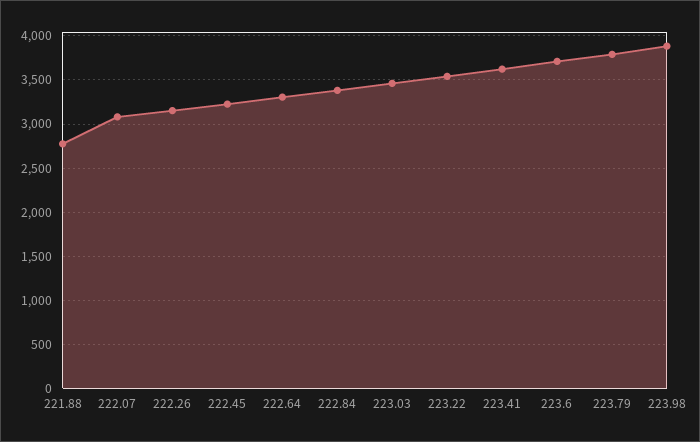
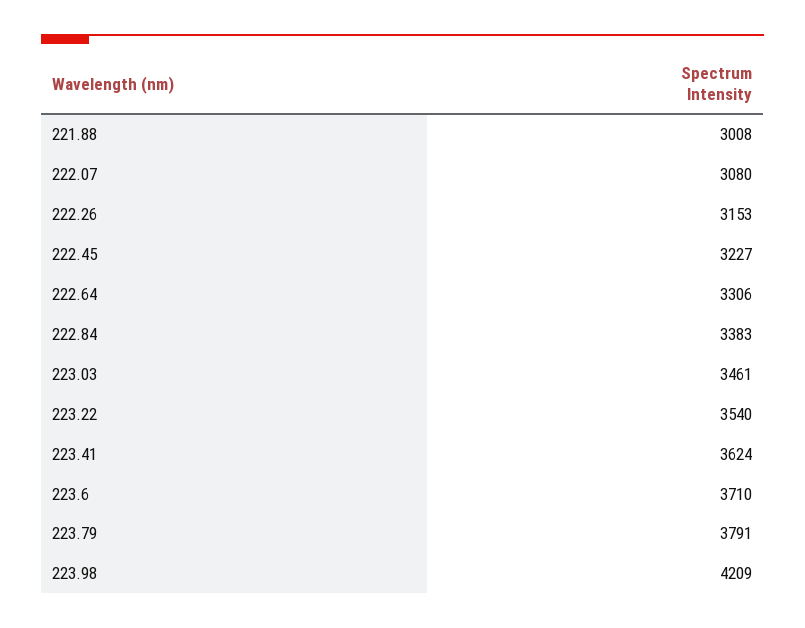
  {
-   "221.88": 2800,
+   "221.88": 3008,
    "222.07": 3080,
    "222.26": 3153,
    "222.45": 3227,
    "222.64": 3306,
    "222.84": 3383,
    "223.03": 3461,
    "223.22": 3540,
    "223.41": 3624,
    "223.6": 3710,
    "223.79": 3791,
-   "223.98": 3900
+   "223.98": 4209
  }

